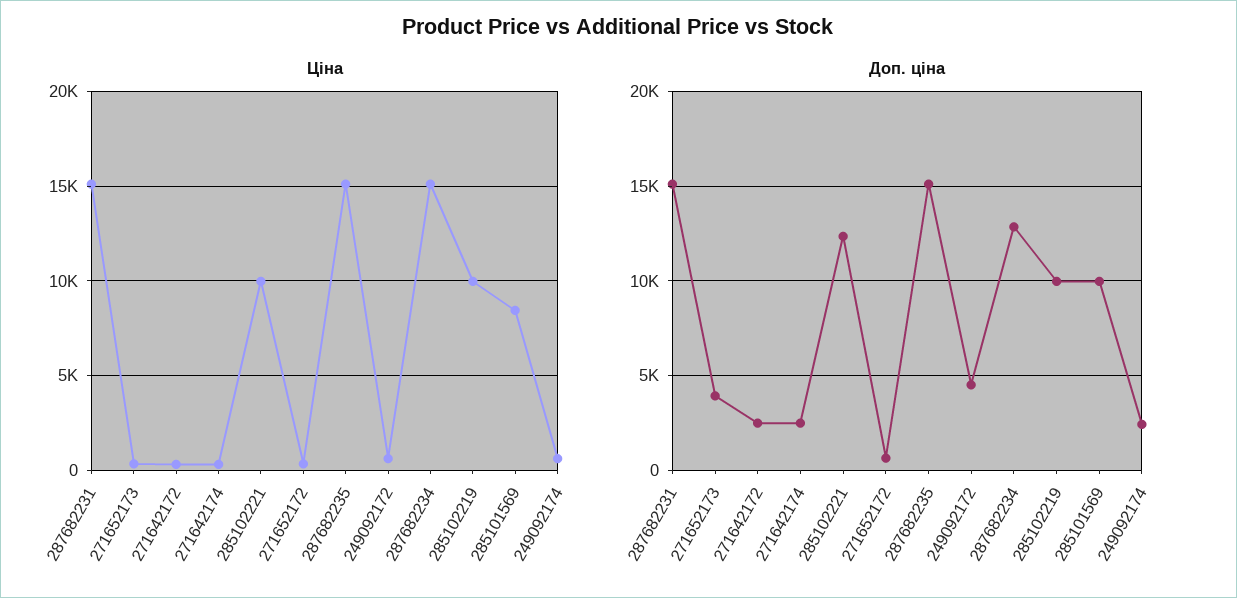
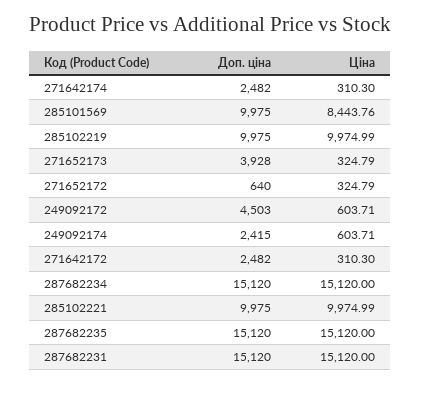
  {
    "Ціна": {
      "287682231": 15120,
      "271652173": 324.79,
      "271642172": 310.3,
      "271642174": 310.3,
      "285102221": 9974.99,
      "271652172": 324.79,
      "287682235": 15120,
      "249092172": 603.71,
      "287682234": 15120,
      "285102219": 9974.99,
      "285101569": 8443.76,
      "249092174": 603.71
    },
    "Доп. ціна": {
      "287682231": 15120,
      "271652173": 3928,
      "271642172": 2482,
      "271642174": 2482,
-     "285102221": 12500,
+     "285102221": 9975,
      "271652172": 640,
      "287682235": 15120,
      "249092172": 4503,
-     "287682234": 13000,
+     "287682234": 15120,
      "285102219": 9975,
      "285101569": 9975,
      "249092174": 2415
    }
  }

